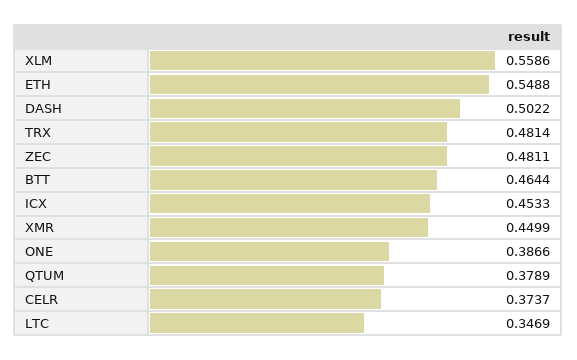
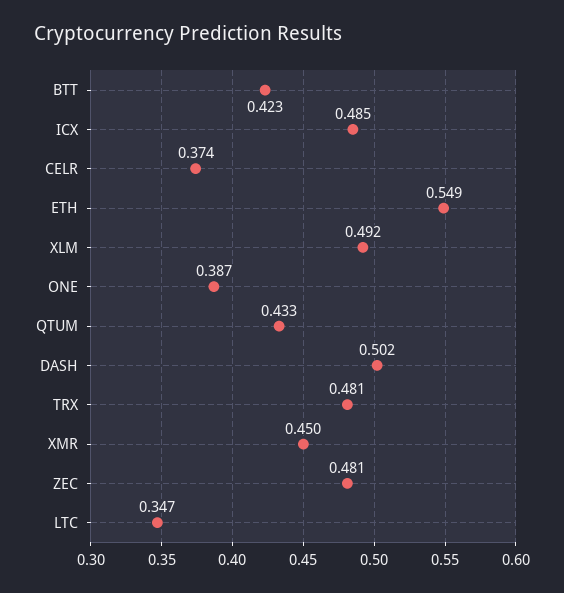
  {
-   "XLM": 0.5586,
+   "XLM": 0.492,
    "ETH": 0.5488,
    "DASH": 0.5022,
    "TRX": 0.4814,
    "ZEC": 0.4811,
-   "BTT": 0.4644,
+   "BTT": 0.423,
-   "ICX": 0.4533,
+   "ICX": 0.485,
    "XMR": 0.4499,
    "ONE": 0.3866,
-   "QTUM": 0.3789,
+   "QTUM": 0.433,
    "CELR": 0.3737,
    "LTC": 0.3469
  }

